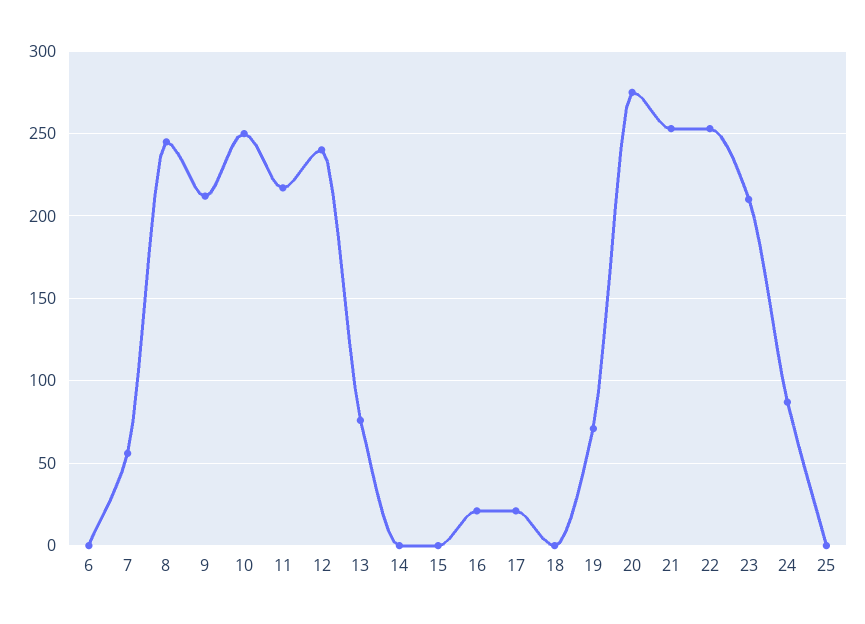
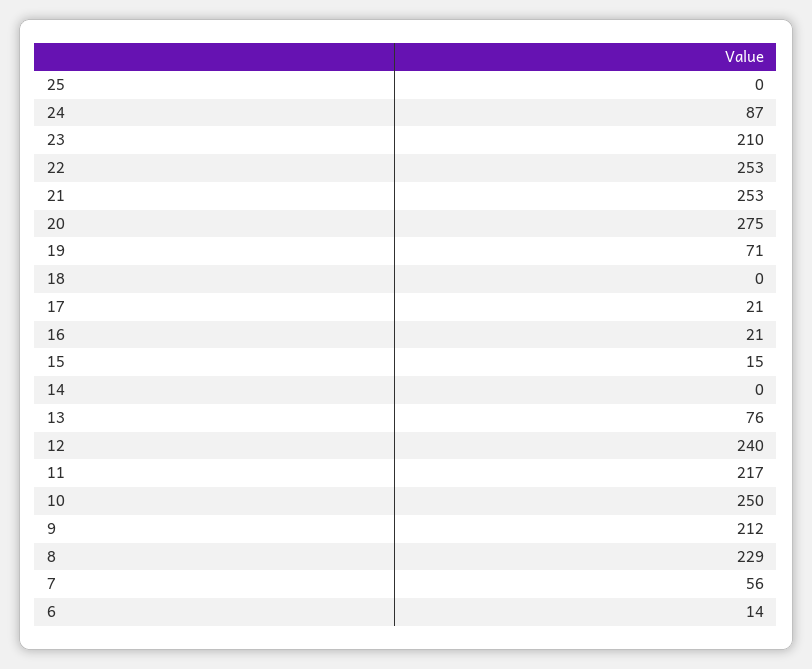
  {
-   "6": 0,
+   "6": 14,
    "7": 56,
-   "8": 245,
+   "8": 229,
    "9": 212,
    "10": 250,
    "11": 217,
    "12": 240,
    "13": 76,
    "14": 0,
-   "15": 0,
+   "15": 15,
    "16": 21,
    "17": 21,
    "18": 0,
    "19": 71,
    "20": 275,
    "21": 253,
    "22": 253,
    "23": 210,
    "24": 87,
    "25": 0
  }

